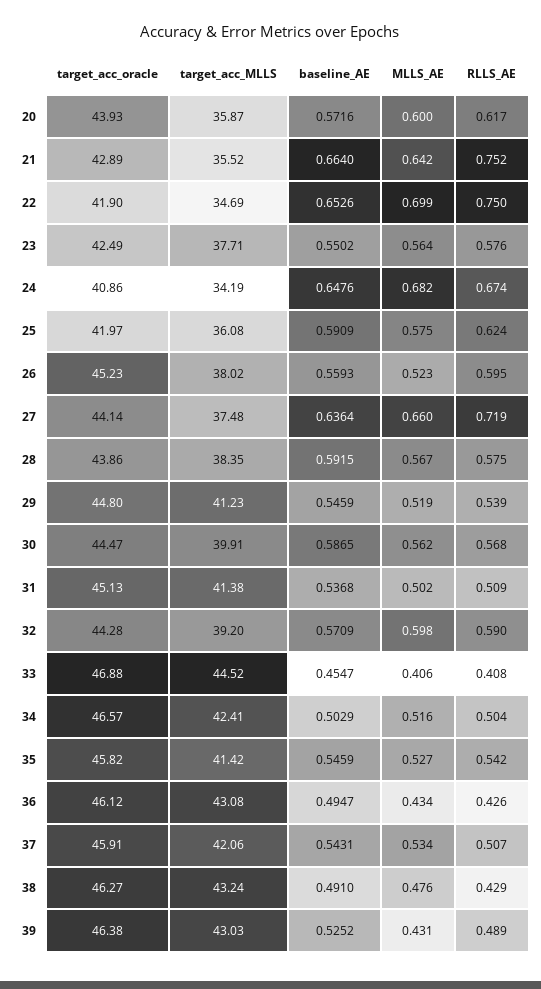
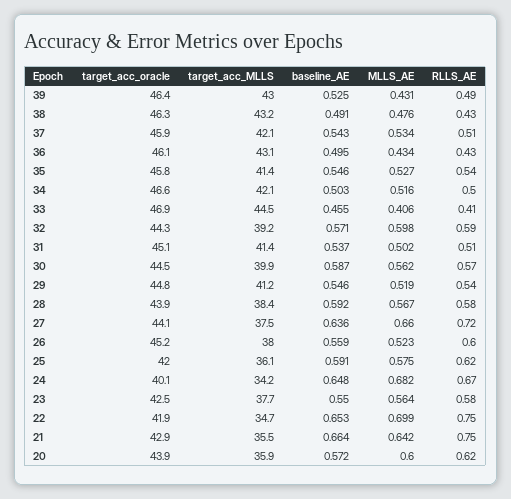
  {
    "target_acc_oracle": {
      "20": 43.93,
      "21": 42.89,
      "22": 41.9,
      "23": 42.49,
-     "24": 40.86,
+     "24": 40.1,
      "25": 41.97,
      "26": 45.23,
      "27": 44.14,
      "28": 43.86,
      "29": 44.8,
      "30": 44.47,
      "31": 45.13,
      "32": 44.28,
      "33": 46.88,
      "34": 46.57,
      "35": 45.82,
      "36": 46.12,
      "37": 45.91,
      "38": 46.27,
      "39": 46.38
    },
    "target_acc_MLLS": {
      "20": 35.87,
      "21": 35.52,
      "22": 34.69,
      "23": 37.71,
      "24": 34.19,
      "25": 36.08,
      "26": 38.02,
      "27": 37.48,
      "28": 38.35,
      "29": 41.23,
      "30": 39.91,
      "31": 41.38,
      "32": 39.2,
      "33": 44.52,
-     "34": 42.41,
+     "34": 42.1,
      "35": 41.42,
      "36": 43.08,
      "37": 42.06,
      "38": 43.24,
      "39": 43.03
    },
    "baseline_AE": {
      "20": 0.5716,
      "21": 0.664,
      "22": 0.6526,
      "23": 0.5502,
      "24": 0.6476,
      "25": 0.5909,
      "26": 0.5593,
      "27": 0.6364,
      "28": 0.5915,
      "29": 0.5459,
      "30": 0.5865,
      "31": 0.5368,
      "32": 0.5709,
      "33": 0.4547,
      "34": 0.5029,
      "35": 0.5459,
      "36": 0.4947,
      "37": 0.5431,
      "38": 0.491,
      "39": 0.5252
    },
    "MLLS_AE": {
      "20": 0.6,
      "21": 0.642,
      "22": 0.699,
      "23": 0.564,
      "24": 0.682,
      "25": 0.575,
      "26": 0.523,
      "27": 0.66,
      "28": 0.567,
      "29": 0.519,
      "30": 0.562,
      "31": 0.502,
      "32": 0.598,
      "33": 0.406,
      "34": 0.516,
      "35": 0.527,
      "36": 0.434,
      "37": 0.534,
      "38": 0.476,
      "39": 0.431
    },
    "RLLS_AE": {
      "20": 0.617,
      "21": 0.752,
      "22": 0.75,
      "23": 0.576,
      "24": 0.674,
      "25": 0.624,
      "26": 0.595,
      "27": 0.719,
      "28": 0.575,
      "29": 0.539,
      "30": 0.568,
      "31": 0.509,
      "32": 0.59,
      "33": 0.408,
      "34": 0.504,
      "35": 0.542,
      "36": 0.426,
      "37": 0.507,
      "38": 0.429,
      "39": 0.489
    }
  }

